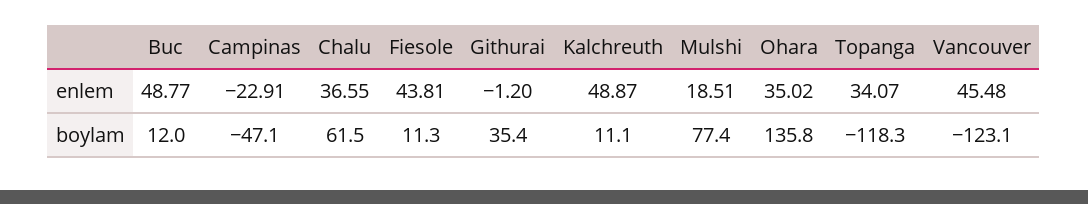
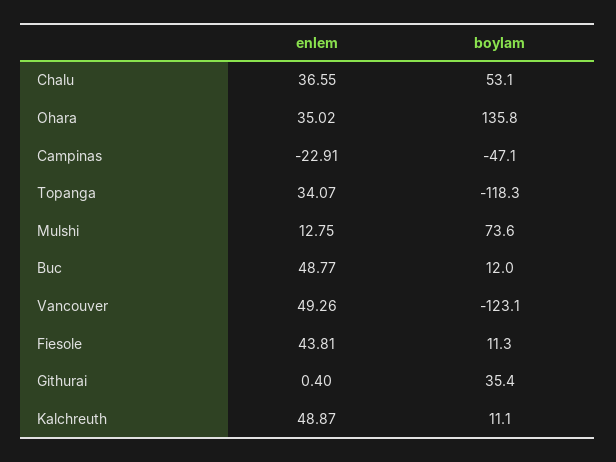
  {
    "Buc": {
      "enlem": 48.77,
      "boylam": 12
    },
    "Campinas": {
      "enlem": -22.91,
      "boylam": -47.1
    },
    "Chalu": {
      "enlem": 36.55,
-     "boylam": 61.5
+     "boylam": 53.1
    },
    "Fiesole": {
      "enlem": 43.81,
      "boylam": 11.3
    },
    "Githurai": {
-     "enlem": -1.2,
+     "enlem": 0.4,
      "boylam": 35.4
    },
    "Kalchreuth": {
      "enlem": 48.87,
      "boylam": 11.1
    },
    "Mulshi": {
-     "enlem": 18.51,
+     "enlem": 12.75,
-     "boylam": 77.4
+     "boylam": 73.6
    },
    "Ohara": {
      "enlem": 35.02,
      "boylam": 135.8
    },
    "Topanga": {
      "enlem": 34.07,
      "boylam": -118.3
    },
    "Vancouver": {
-     "enlem": 45.48,
+     "enlem": 49.26,
      "boylam": -123.1
    }
  }

